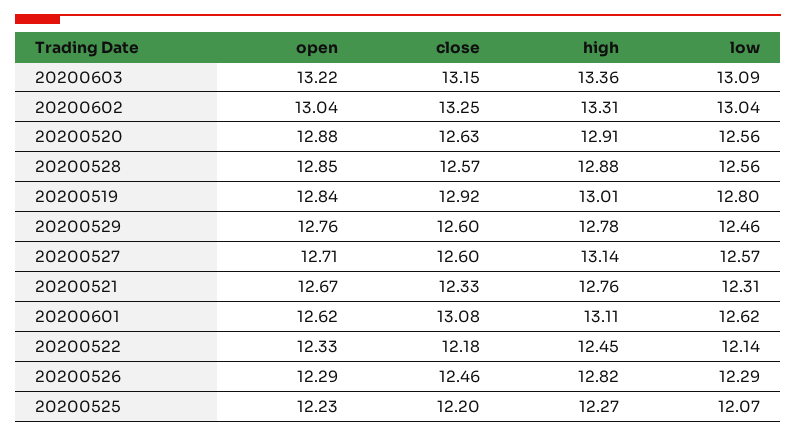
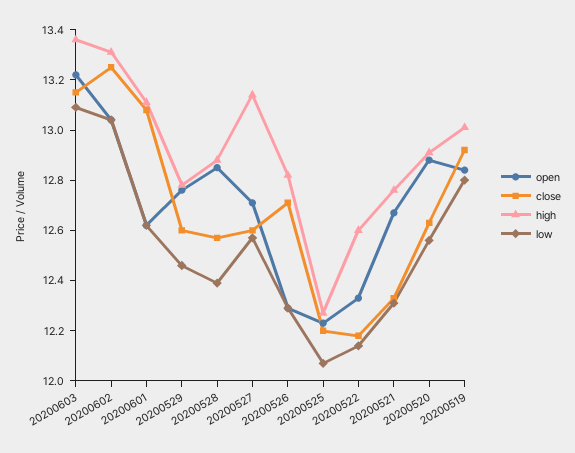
  {
    "open": {
      "20200603": 13.22,
      "20200602": 13.04,
      "20200520": 12.88,
      "20200528": 12.85,
      "20200519": 12.84,
      "20200529": 12.76,
      "20200527": 12.71,
      "20200521": 12.67,
      "20200601": 12.62,
      "20200522": 12.33,
      "20200526": 12.29,
      "20200525": 12.23
    },
    "close": {
      "20200603": 13.15,
      "20200602": 13.25,
      "20200520": 12.63,
      "20200528": 12.57,
      "20200519": 12.92,
      "20200529": 12.6,
      "20200527": 12.6,
      "20200521": 12.33,
      "20200601": 13.08,
      "20200522": 12.18,
-     "20200526": 12.46,
+     "20200526": 12.7,
      "20200525": 12.2
    },
    "high": {
      "20200603": 13.36,
      "20200602": 13.31,
      "20200520": 12.91,
      "20200528": 12.88,
      "20200519": 13.01,
      "20200529": 12.78,
      "20200527": 13.14,
      "20200521": 12.76,
      "20200601": 13.11,
-     "20200522": 12.45,
+     "20200522": 12.6,
      "20200526": 12.82,
      "20200525": 12.27
    },
    "low": {
      "20200603": 13.09,
      "20200602": 13.04,
      "20200520": 12.56,
-     "20200528": 12.56,
+     "20200528": 12.4,
      "20200519": 12.8,
      "20200529": 12.46,
      "20200527": 12.57,
      "20200521": 12.31,
      "20200601": 12.62,
      "20200522": 12.14,
      "20200526": 12.29,
      "20200525": 12.07
    }
  }

